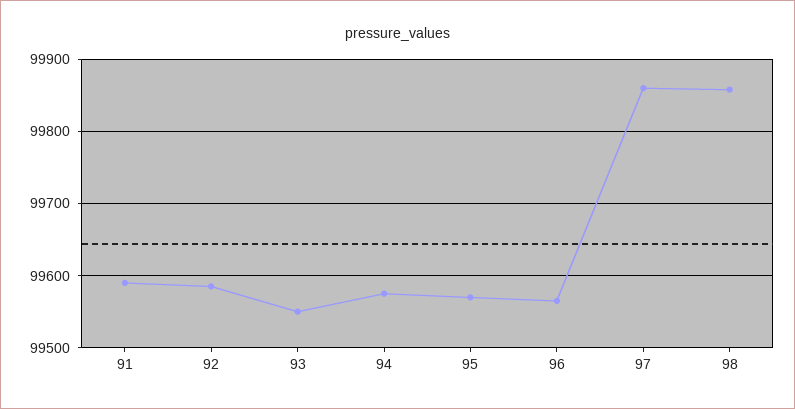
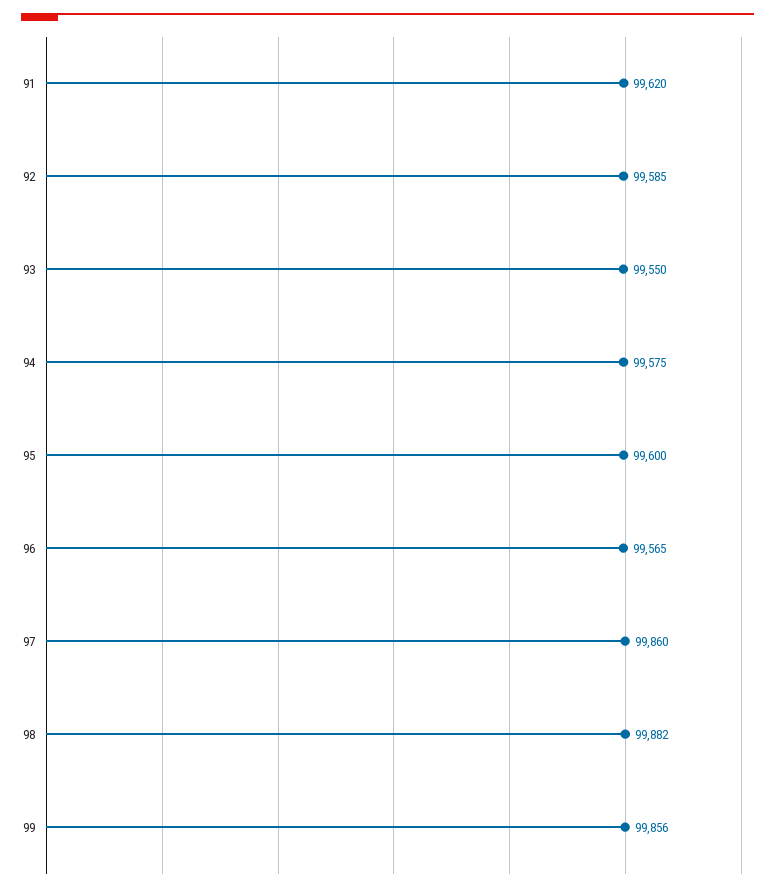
  {
-   "91": 99590,
+   "91": 99620,
    "92": 99585,
    "93": 99550,
    "94": 99575,
-   "95": 99570,
+   "95": 99600,
    "96": 99565,
    "97": 99860,
-   "98": 99860
+   "98": 99882,
+   "99": 99856
  }

